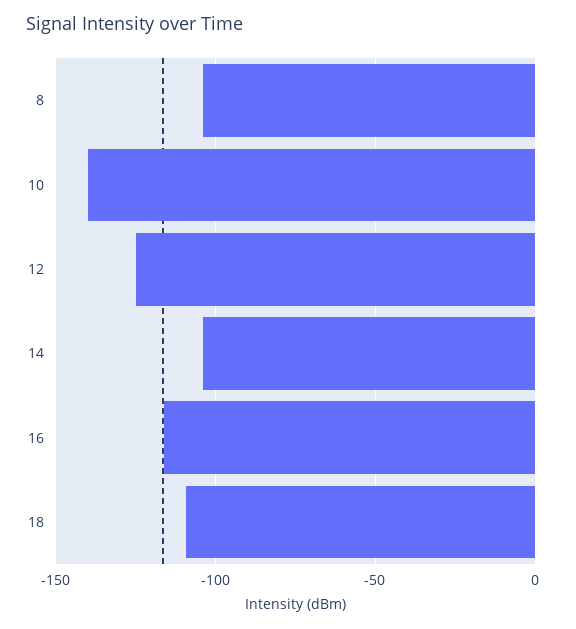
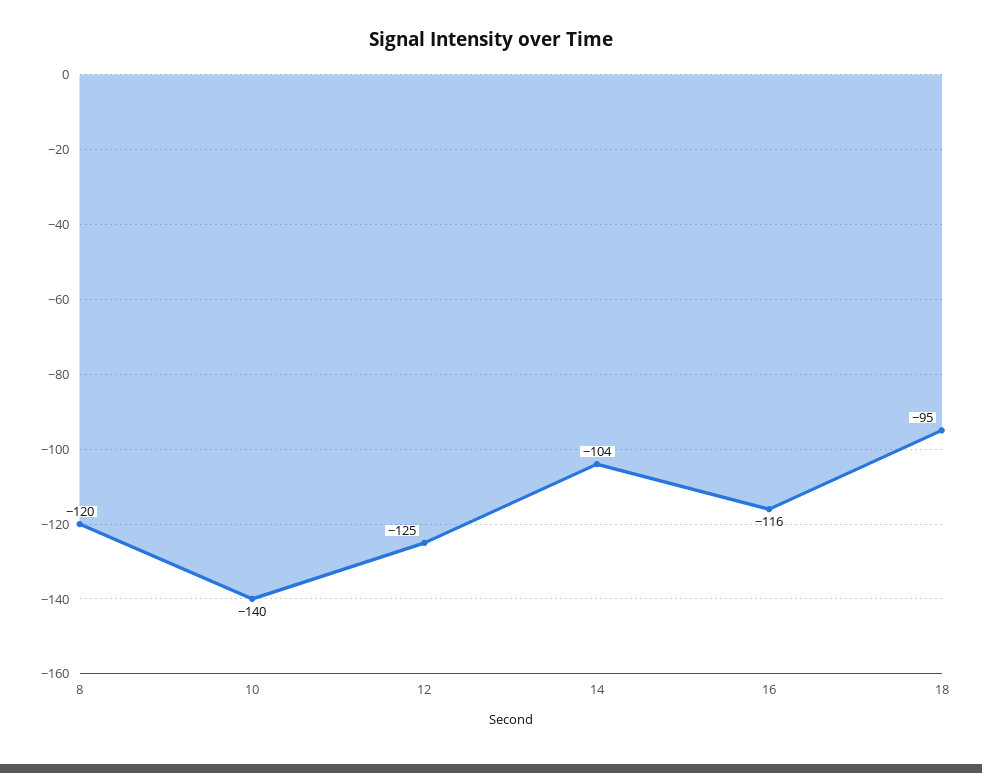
  {
-   "8": -105,
+   "8": -120,
    "10": -140,
    "12": -125,
    "14": -104,
    "16": -116,
-   "18": -110
+   "18": -95
  }

